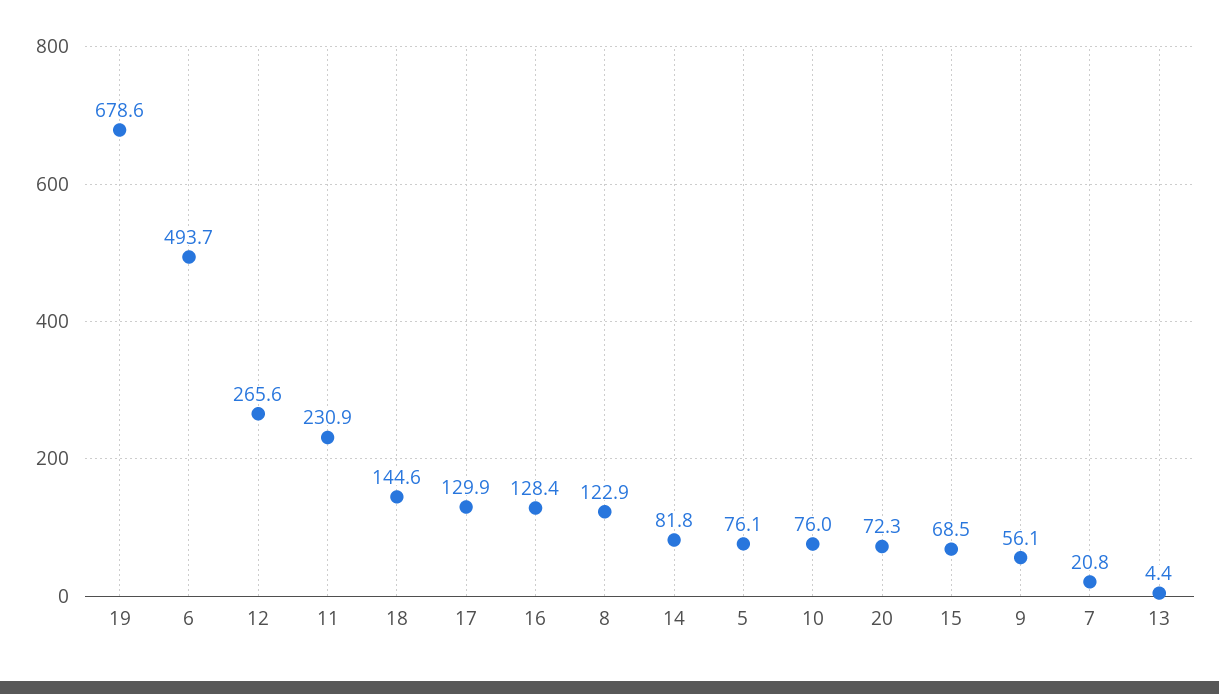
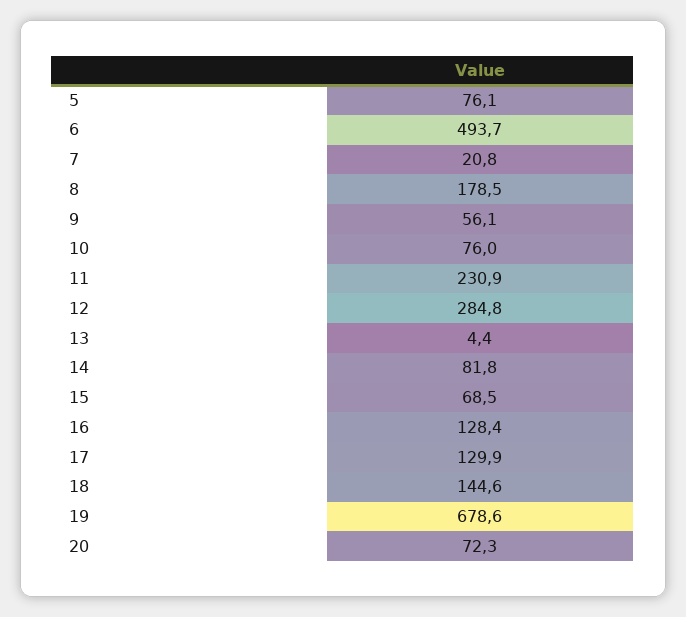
  {
    "19": 678.6,
    "6": 493.7,
-   "12": 265.6,
+   "12": 284.8,
    "11": 230.9,
    "18": 144.6,
    "17": 129.9,
    "16": 128.4,
-   "8": 122.9,
+   "8": 178.5,
    "14": 81.8,
    "5": 76.1,
    "10": 76,
    "20": 72.3,
    "15": 68.5,
    "9": 56.1,
    "7": 20.8,
    "13": 4.4
  }

